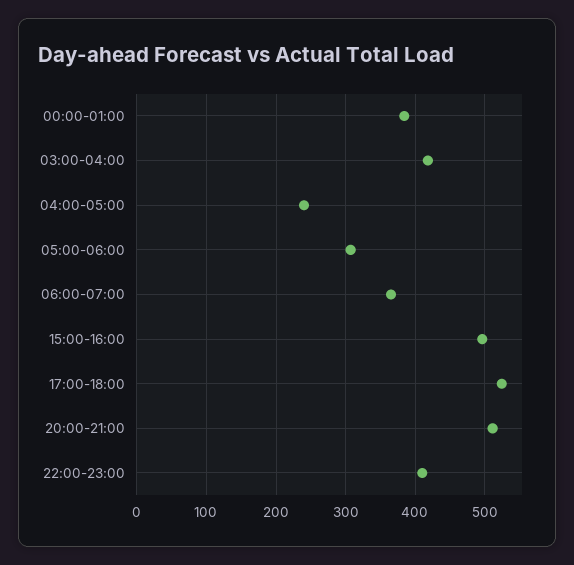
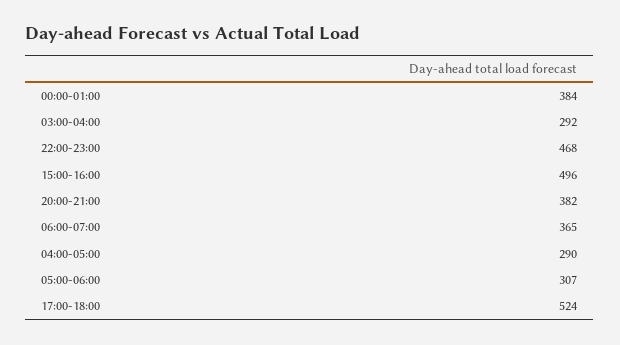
  {
    "00:00-01:00": 384,
-   "03:00-04:00": 420,
+   "03:00-04:00": 292,
-   "04:00-05:00": 240,
+   "04:00-05:00": 290,
    "05:00-06:00": 307,
    "06:00-07:00": 365,
    "15:00-16:00": 496,
    "17:00-18:00": 524,
-   "20:00-21:00": 510,
+   "20:00-21:00": 382,
-   "22:00-23:00": 410
+   "22:00-23:00": 468
  }

